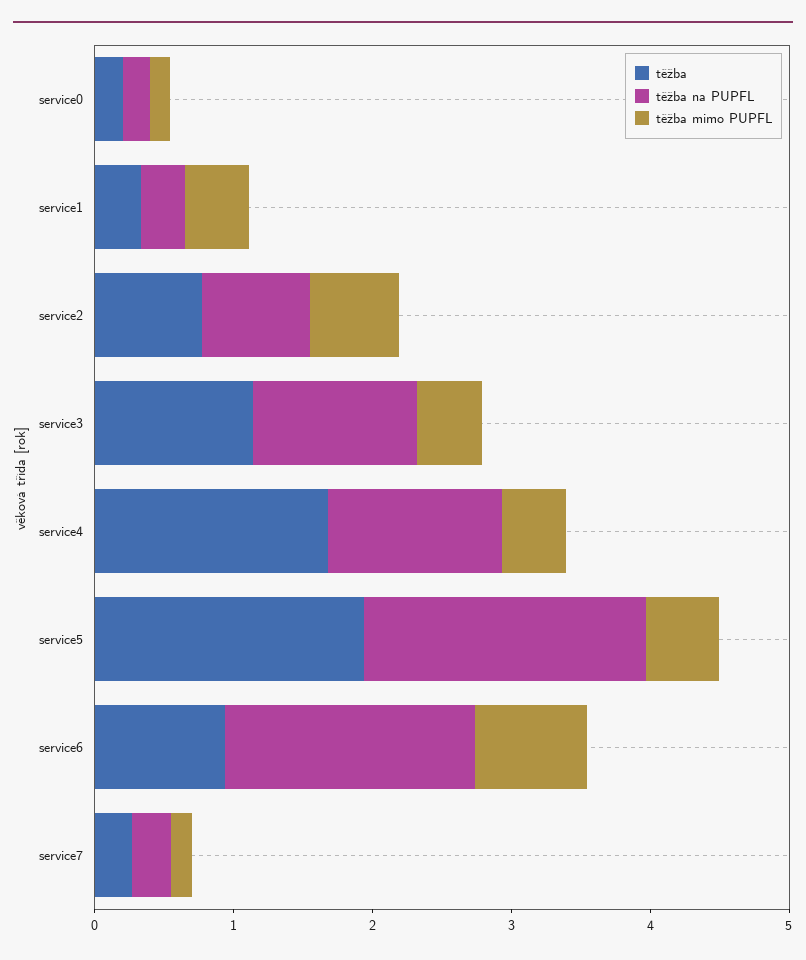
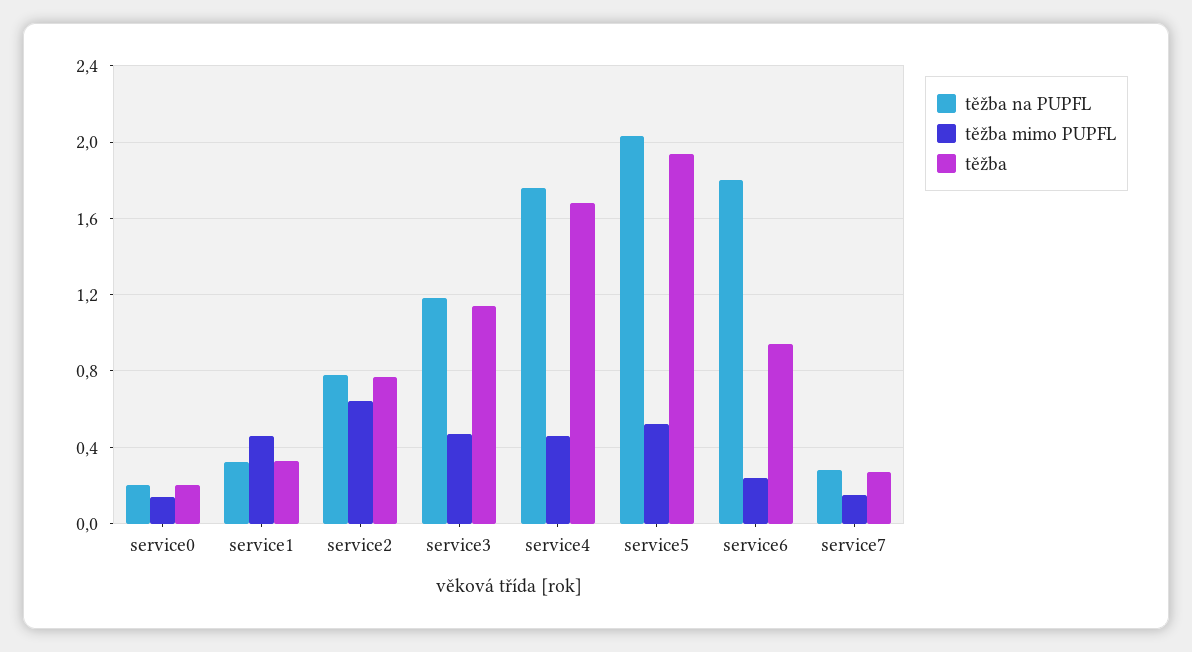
  {
    "těžba": {
      "service0": 0.2,
      "service1": 0.35,
      "service2": 0.75,
      "service3": 1.15,
      "service4": 1.7,
      "service5": 1.95,
      "service6": 0.95,
      "service7": 0.25
    },
    "těžba na PUPFL": {
      "service0": 0.2,
      "service1": 0.3,
      "service2": 0.8,
      "service3": 1.2,
-     "service4": 1.2,
+     "service4": 1.75,
      "service5": 2.05,
      "service6": 1.8,
      "service7": 0.3
    },
    "těžba mimo PUPFL": {
      "service0": 0.15,
      "service1": 0.45,
      "service2": 0.65,
      "service3": 0.45,
      "service4": 0.45,
      "service5": 0.5,
-     "service6": 0.8,
+     "service6": 0.25,
      "service7": 0.15
    }
  }

